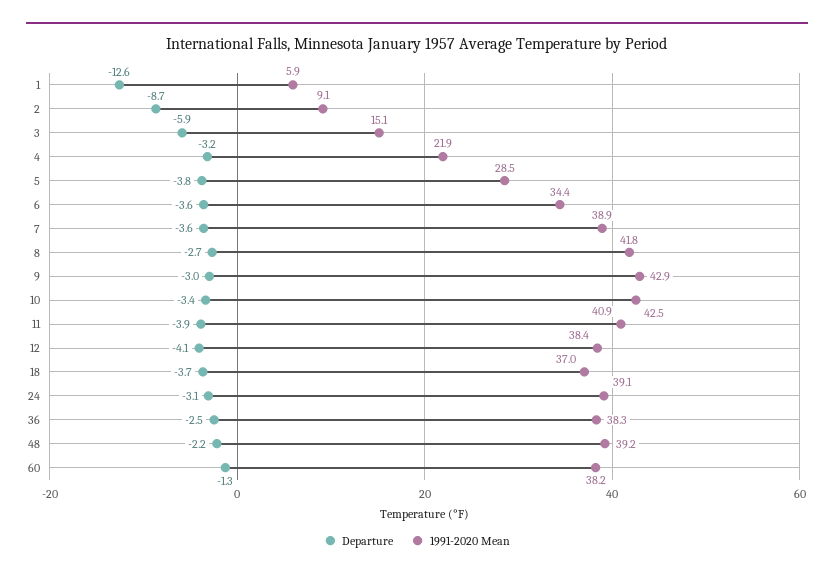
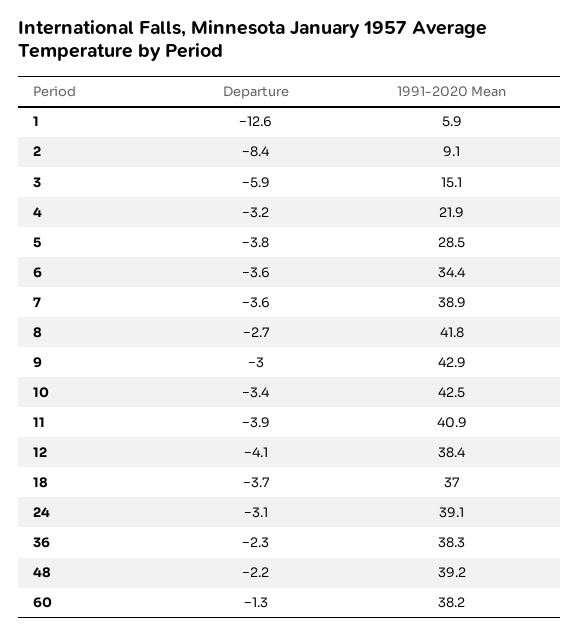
  {
    "Departure": {
      "1": -12.6,
-     "2": -8.7,
+     "2": -8.4,
      "3": -5.9,
      "4": -3.2,
      "5": -3.8,
      "6": -3.6,
      "7": -3.6,
      "8": -2.7,
      "9": -3,
      "10": -3.4,
      "11": -3.9,
      "12": -4.1,
      "18": -3.7,
      "24": -3.1,
-     "36": -2.5,
+     "36": -2.3,
      "48": -2.2,
      "60": -1.3
    },
    "1991-2020 Mean": {
      "1": 5.9,
      "2": 9.1,
      "3": 15.1,
      "4": 21.9,
      "5": 28.5,
      "6": 34.4,
      "7": 38.9,
      "8": 41.8,
      "9": 42.9,
      "10": 42.5,
      "11": 40.9,
      "12": 38.4,
      "18": 37,
      "24": 39.1,
      "36": 38.3,
      "48": 39.2,
      "60": 38.2
    }
  }

